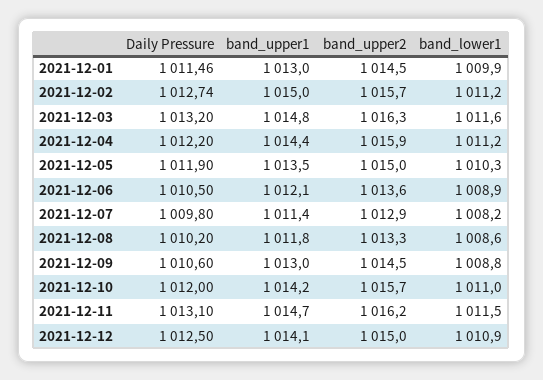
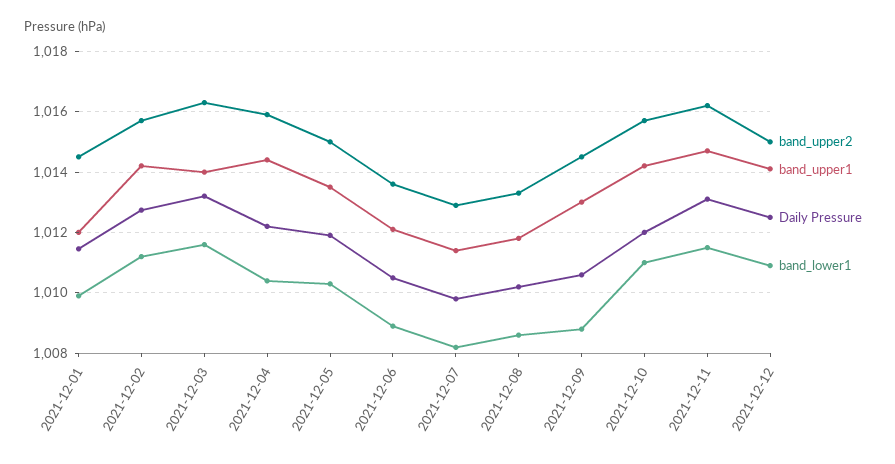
  {
    "Daily Pressure": {
      "2021-12-01": 1011.46,
      "2021-12-02": 1012.74,
      "2021-12-03": 1013.2,
      "2021-12-04": 1012.2,
      "2021-12-05": 1011.9,
      "2021-12-06": 1010.5,
      "2021-12-07": 1009.8,
      "2021-12-08": 1010.2,
      "2021-12-09": 1010.6,
      "2021-12-10": 1012,
      "2021-12-11": 1013.1,
      "2021-12-12": 1012.5
    },
    "band_upper1": {
-     "2021-12-01": 1013,
+     "2021-12-01": 1012,
-     "2021-12-02": 1015,
+     "2021-12-02": 1014.2,
-     "2021-12-03": 1014.8,
+     "2021-12-03": 1014,
      "2021-12-04": 1014.4,
      "2021-12-05": 1013.5,
      "2021-12-06": 1012.1,
      "2021-12-07": 1011.4,
      "2021-12-08": 1011.8,
      "2021-12-09": 1013,
      "2021-12-10": 1014.2,
      "2021-12-11": 1014.7,
      "2021-12-12": 1014.1
    },
    "band_upper2": {
      "2021-12-01": 1014.5,
      "2021-12-02": 1015.7,
      "2021-12-03": 1016.3,
      "2021-12-04": 1015.9,
      "2021-12-05": 1015,
      "2021-12-06": 1013.6,
      "2021-12-07": 1012.9,
      "2021-12-08": 1013.3,
      "2021-12-09": 1014.5,
      "2021-12-10": 1015.7,
      "2021-12-11": 1016.2,
      "2021-12-12": 1015
    },
    "band_lower1": {
      "2021-12-01": 1009.9,
      "2021-12-02": 1011.2,
      "2021-12-03": 1011.6,
-     "2021-12-04": 1011.2,
+     "2021-12-04": 1010.4,
      "2021-12-05": 1010.3,
      "2021-12-06": 1008.9,
      "2021-12-07": 1008.2,
      "2021-12-08": 1008.6,
      "2021-12-09": 1008.8,
      "2021-12-10": 1011,
      "2021-12-11": 1011.5,
      "2021-12-12": 1010.9
    }
  }

